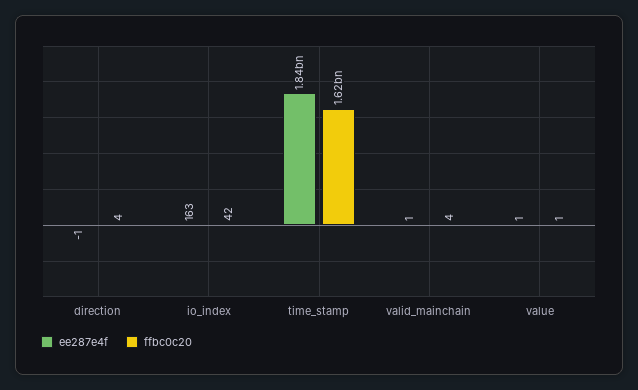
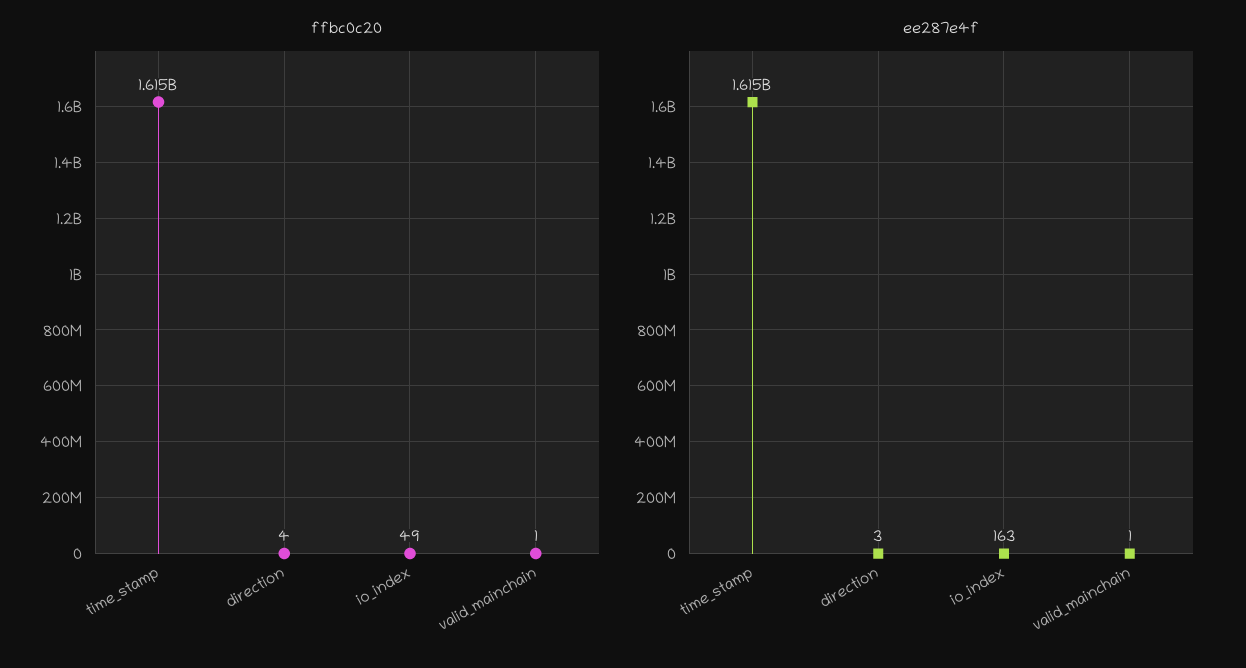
  {
    "ee287e4f": {
-     "direction": -1,
+     "direction": 3,
      "io_index": 163,
-     "time_stamp": 1840000000,
+     "time_stamp": 1615000000,
-     "valid_mainchain": 1,
+     "valid_mainchain": 1
-     "value": 1
    },
    "ffbc0c20": {
      "direction": 4,
-     "io_index": 42,
+     "io_index": 49,
      "time_stamp": 1615000000,
-     "valid_mainchain": 4,
+     "valid_mainchain": 1
-     "value": 1
    }
  }

